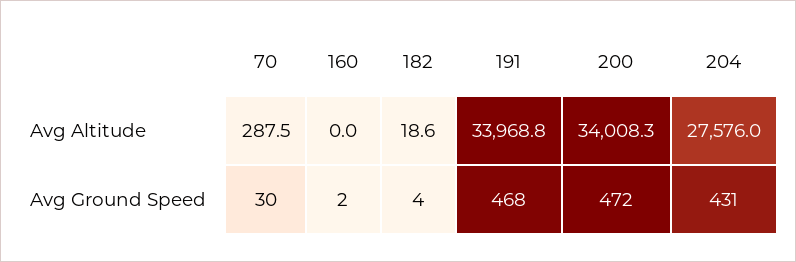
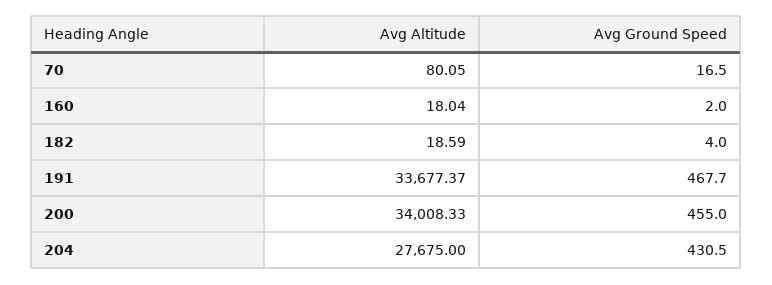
  {
    "70": {
-     "Avg Altitude": 287.5,
+     "Avg Altitude": 80.05,
-     "Avg Ground Speed": 30
+     "Avg Ground Speed": 16.5
    },
    "160": {
-     "Avg Altitude": 0,
+     "Avg Altitude": 18.04,
      "Avg Ground Speed": 2
    },
    "182": {
      "Avg Altitude": 18.59,
      "Avg Ground Speed": 4
    },
    "191": {
-     "Avg Altitude": 33968.8,
+     "Avg Altitude": 33677.37,
      "Avg Ground Speed": 467.7
    },
    "200": {
      "Avg Altitude": 34008.33,
-     "Avg Ground Speed": 472
+     "Avg Ground Speed": 455
    },
    "204": {
-     "Avg Altitude": 27576,
+     "Avg Altitude": 27675,
      "Avg Ground Speed": 430.5
    }
  }

